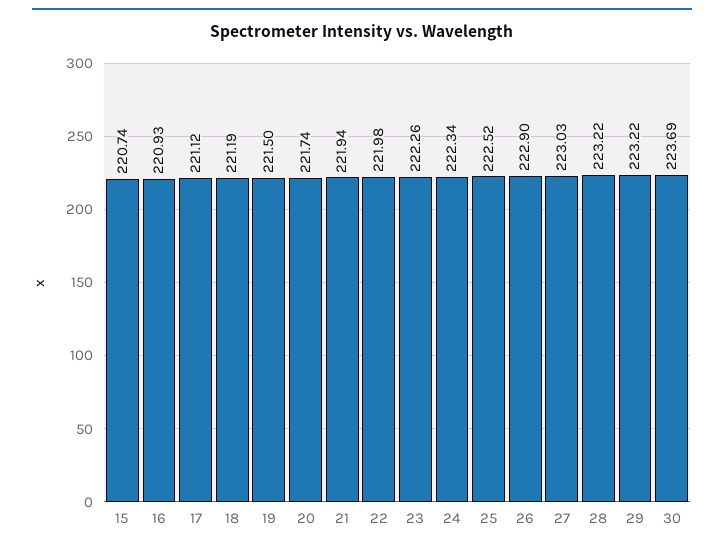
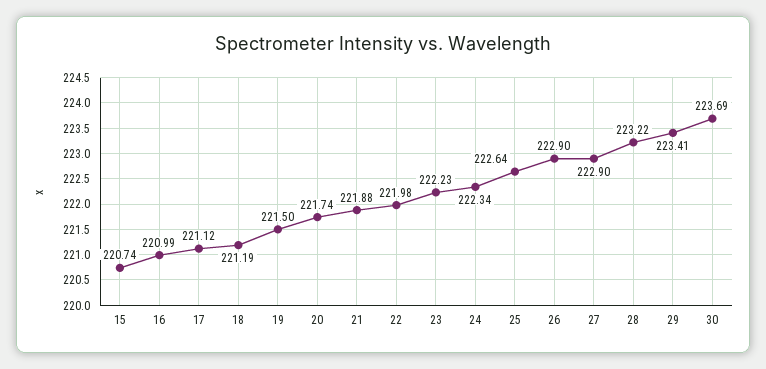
  {
    "15": 220.74,
-   "16": 220.93,
+   "16": 220.99,
    "17": 221.12,
    "18": 221.19,
    "19": 221.5,
    "20": 221.74,
-   "21": 221.94,
+   "21": 221.88,
    "22": 221.98,
-   "23": 222.26,
+   "23": 222.23,
    "24": 222.34,
-   "25": 222.52,
+   "25": 222.64,
    "26": 222.9,
-   "27": 223.03,
+   "27": 222.9,
    "28": 223.22,
-   "29": 223.22,
+   "29": 223.41,
    "30": 223.69
  }

